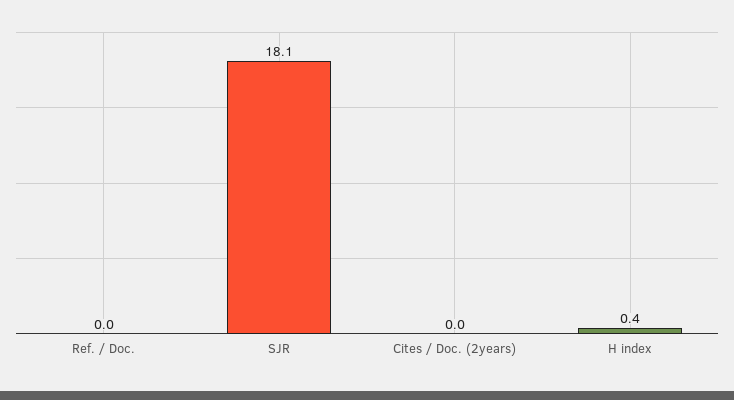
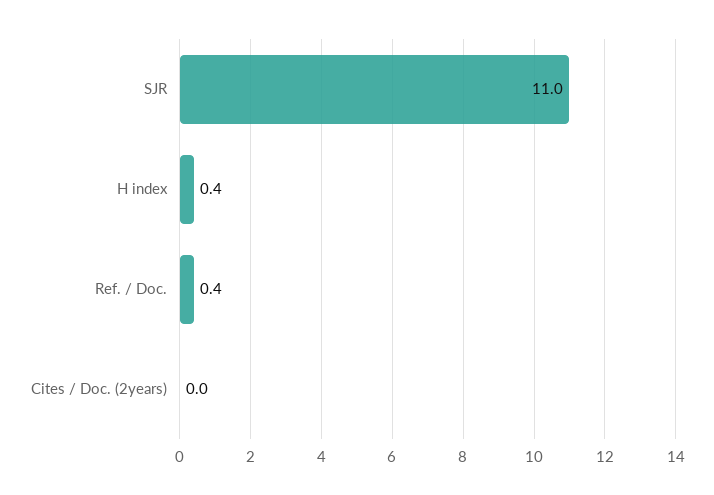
  {
-   "Ref. / Doc.": 0,
+   "Ref. / Doc.": 0.4,
-   "SJR": 18.1,
+   "SJR": 11,
    "Cites / Doc. (2years)": 0,
    "H index": 0.4
  }

